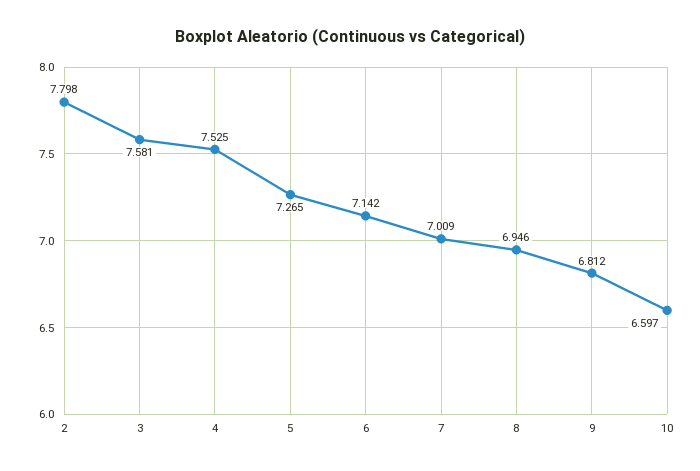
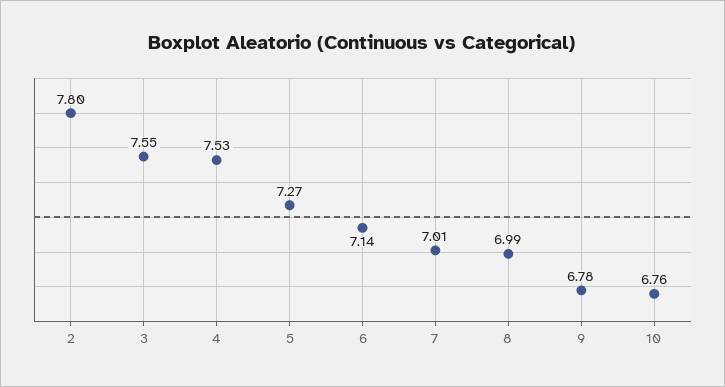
  {
    "2": 7.798,
-   "3": 7.581,
+   "3": 7.55,
    "4": 7.525,
    "5": 7.265,
    "6": 7.142,
    "7": 7.009,
-   "8": 6.946,
+   "8": 6.99,
-   "9": 6.812,
+   "9": 6.78,
-   "10": 6.597
+   "10": 6.76
  }

